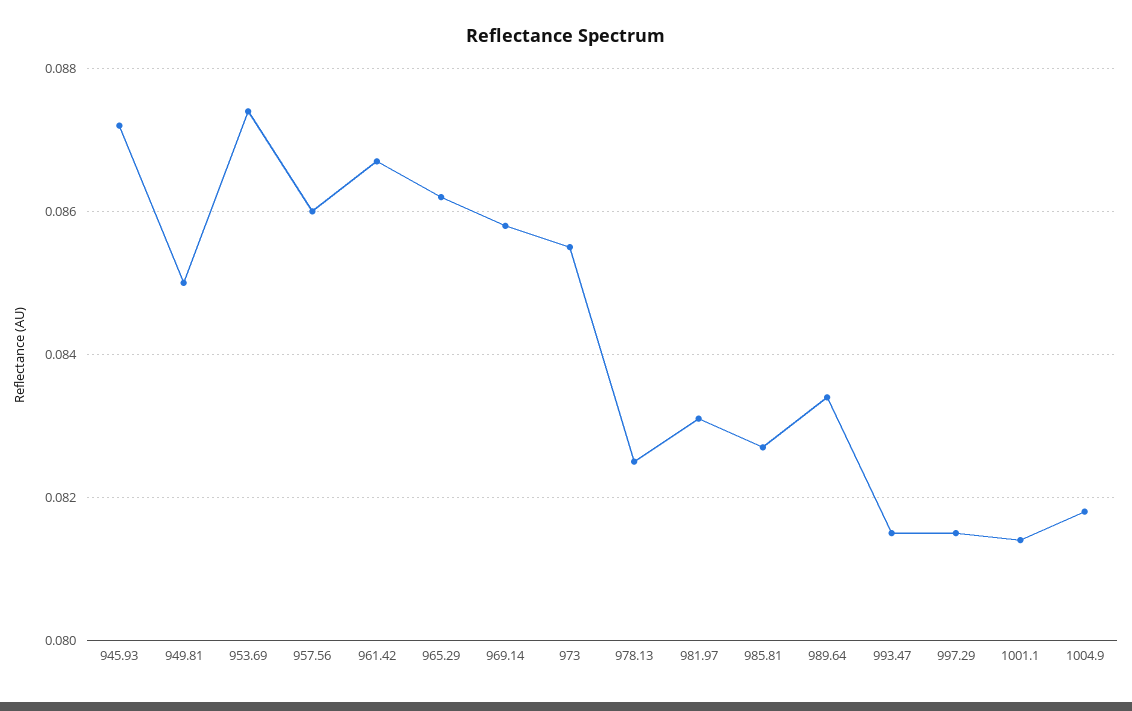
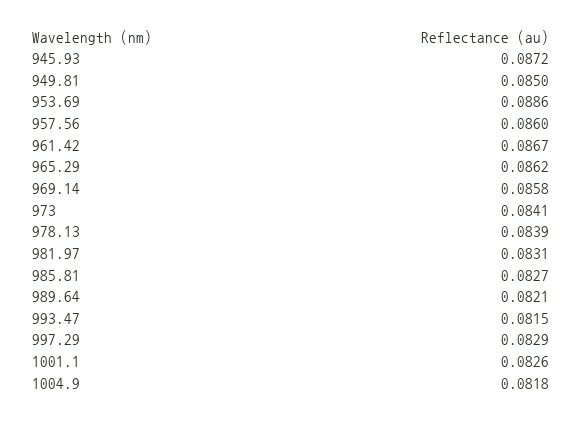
  {
    "945.93": 0.0872,
    "949.81": 0.085,
-   "953.69": 0.0875,
+   "953.69": 0.0886,
    "957.56": 0.086,
    "961.42": 0.0867,
    "965.29": 0.0862,
    "969.14": 0.0858,
-   "973": 0.0855,
+   "973": 0.0841,
-   "978.13": 0.0825,
+   "978.13": 0.0839,
    "981.97": 0.0831,
    "985.81": 0.0827,
-   "989.64": 0.0835,
+   "989.64": 0.0821,
    "993.47": 0.0815,
-   "997.29": 0.0815,
+   "997.29": 0.0829,
-   "1001.1": 0.0815,
+   "1001.1": 0.0826,
    "1004.9": 0.0818
  }

